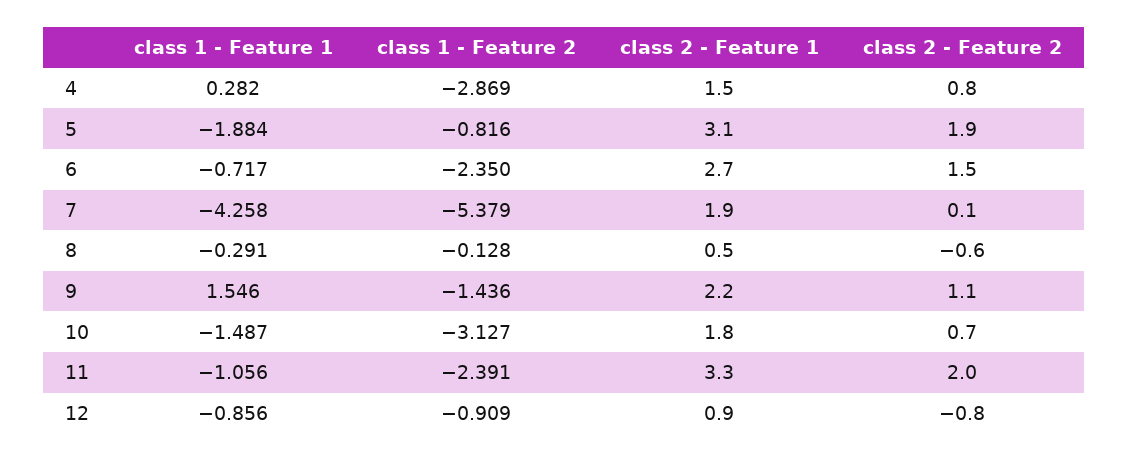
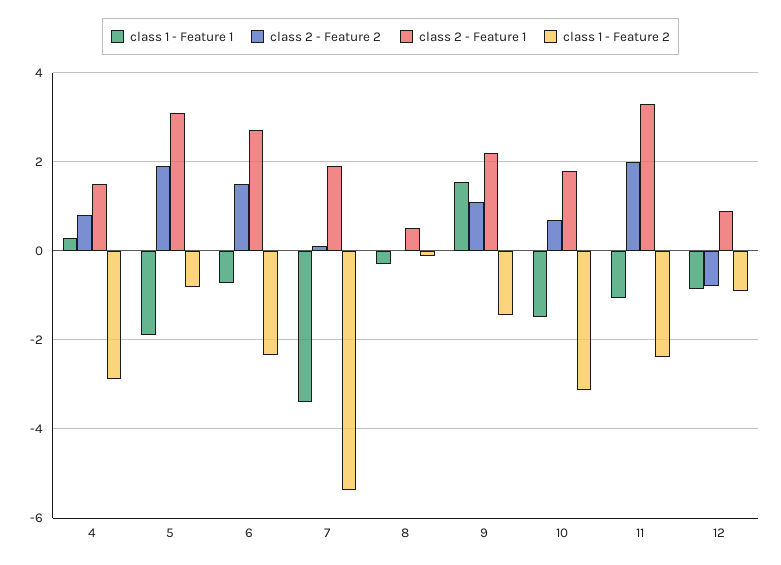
  {
    "class 1 - Feature 1": {
      "4": 0.282,
      "5": -1.884,
      "6": -0.717,
-     "7": -4.258,
+     "7": -3.4,
      "8": -0.291,
      "9": 1.546,
      "10": -1.487,
      "11": -1.056,
      "12": -0.856
    },
    "class 1 - Feature 2": {
      "4": -2.869,
      "5": -0.816,
      "6": -2.35,
      "7": -5.379,
      "8": -0.128,
      "9": -1.436,
      "10": -3.127,
      "11": -2.391,
      "12": -0.909
    },
    "class 2 - Feature 1": {
      "4": 1.5,
      "5": 3.1,
      "6": 2.7,
      "7": 1.9,
      "8": 0.5,
      "9": 2.2,
      "10": 1.8,
      "11": 3.3,
      "12": 0.9
    },
    "class 2 - Feature 2": {
      "4": 0.8,
      "5": 1.9,
      "6": 1.5,
      "7": 0.1,
-     "8": -0.6,
+     "8": 0,
      "9": 1.1,
      "10": 0.7,
      "11": 2,
      "12": -0.8
    }
  }

